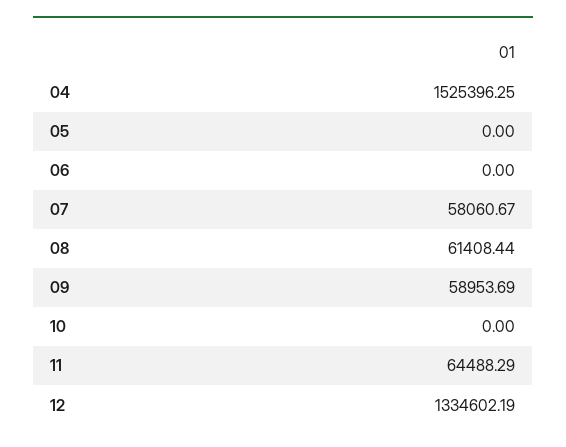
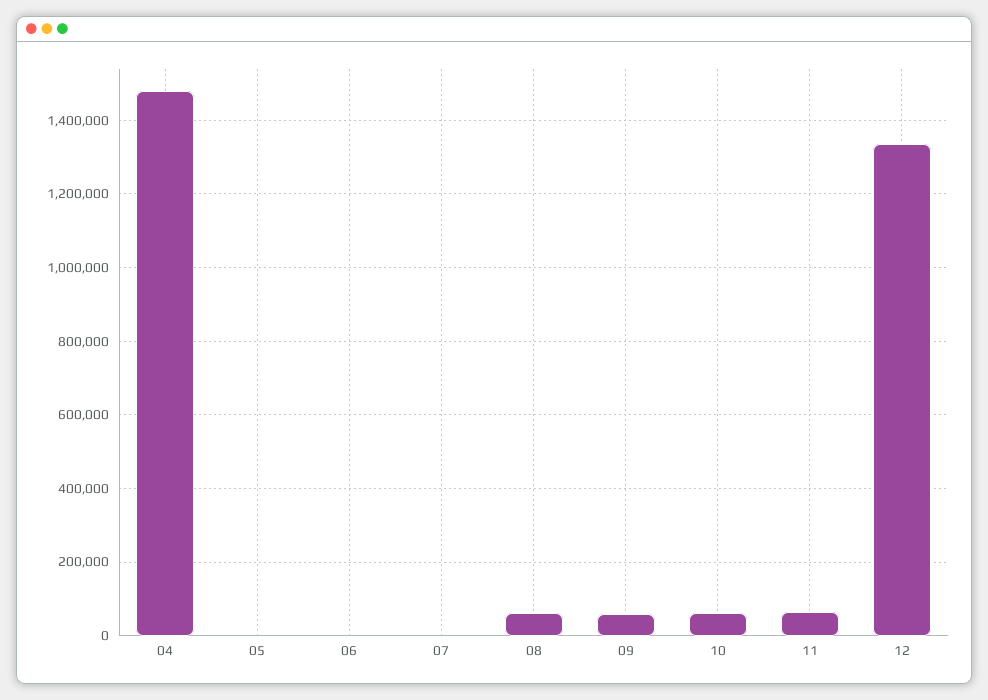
  {
-   "04": 1525396.25,
+   "04": 1480000,
    "05": 0,
    "06": 0,
-   "07": 58060.67,
+   "07": 0,
    "08": 61408.44,
    "09": 58953.69,
-   "10": 0,
+   "10": 60000,
    "11": 64488.29,
    "12": 1334602.19
  }

